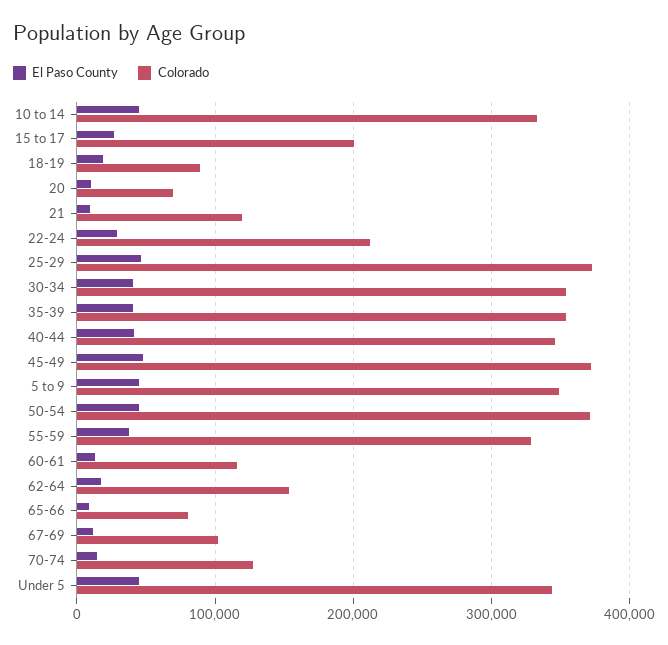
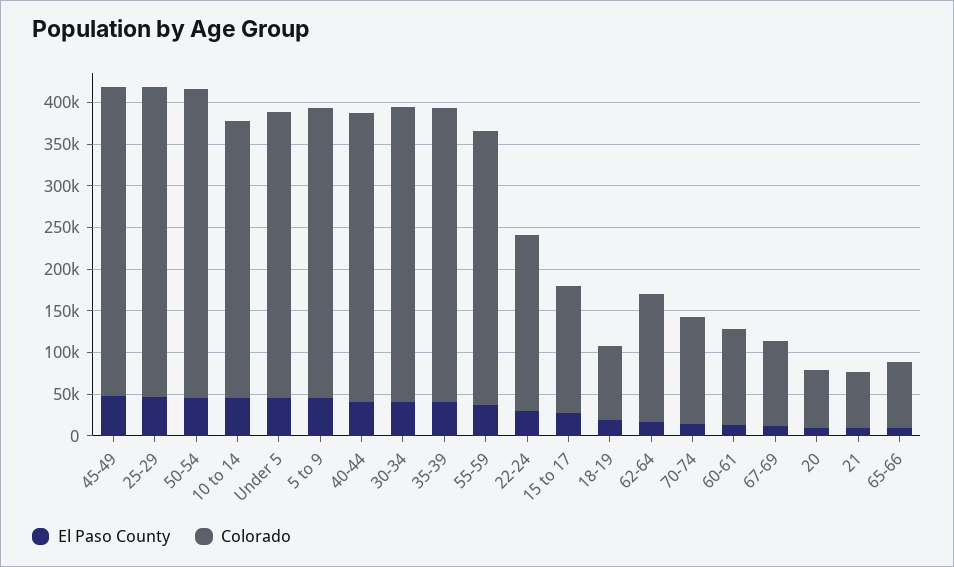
  {
    "El Paso County": {
      "10 to 14": 50000,
      "15 to 17": 30000,
      "18-19": 20000,
      "20": 10000,
      "21": 10000,
      "22-24": 30000,
      "25-29": 50000,
      "30-34": 40000,
      "35-39": 40000,
      "40-44": 40000,
      "45-49": 50000,
      "5 to 9": 50000,
      "50-54": 50000,
      "55-59": 40000,
      "60-61": 10000,
      "62-64": 20000,
      "65-66": 10000,
      "67-69": 10000,
      "70-74": 10000,
      "Under 5": 50000
    },
    "Colorado": {
      "10 to 14": 330000,
-     "15 to 17": 200000,
+     "15 to 17": 150000,
      "18-19": 90000,
      "20": 70000,
-     "21": 120000,
+     "21": 70000,
      "22-24": 210000,
      "25-29": 370000,
      "30-34": 350000,
      "35-39": 350000,
      "40-44": 350000,
      "45-49": 370000,
      "5 to 9": 350000,
      "50-54": 370000,
      "55-59": 330000,
      "60-61": 120000,
      "62-64": 150000,
      "65-66": 80000,
      "67-69": 100000,
      "70-74": 130000,
      "Under 5": 340000
    }
  }

